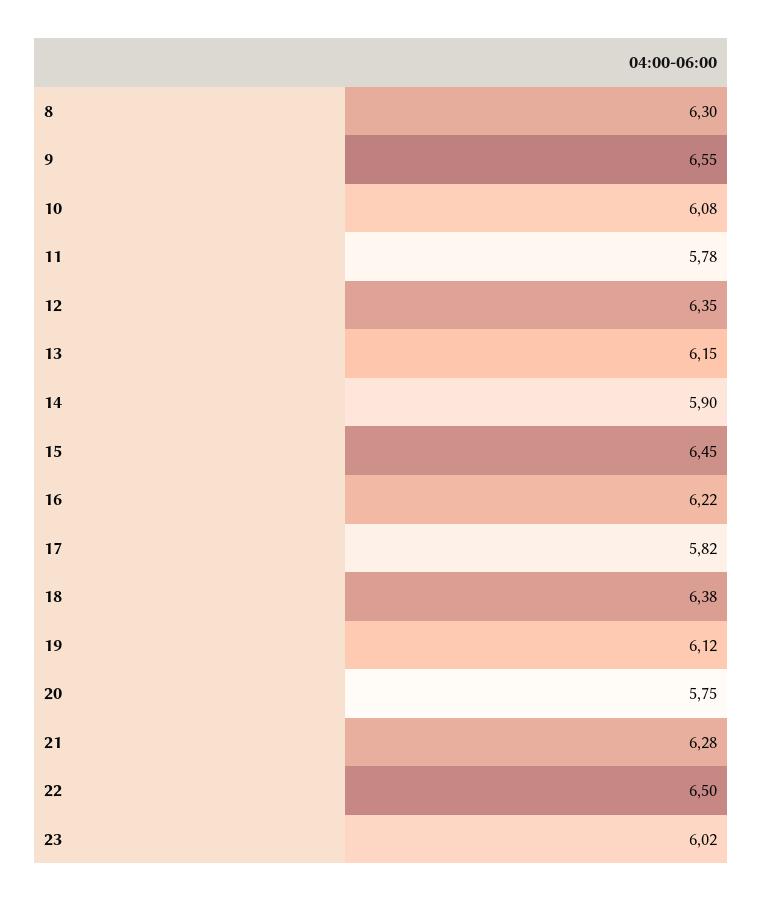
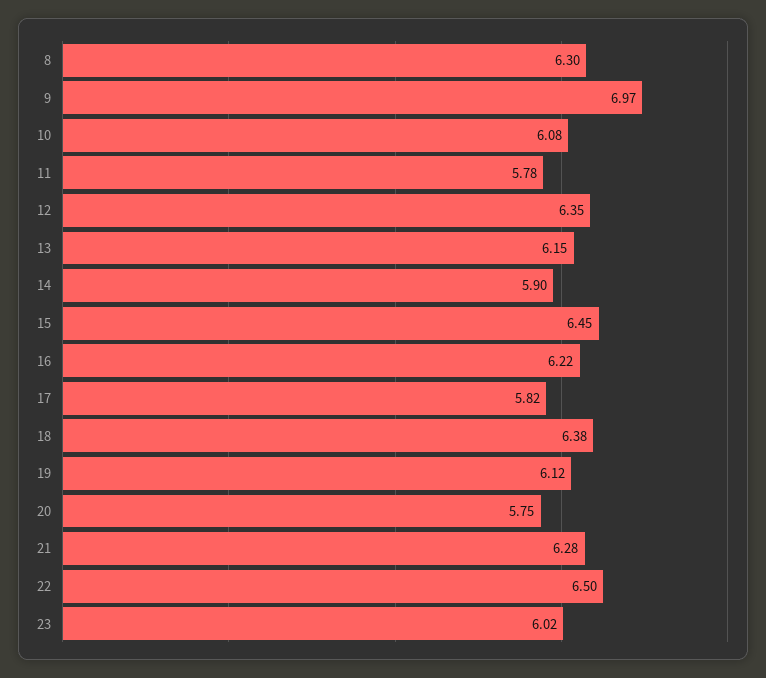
  {
    "8": 6.3,
-   "9": 6.55,
+   "9": 6.97,
    "10": 6.08,
    "11": 5.78,
    "12": 6.35,
    "13": 6.15,
    "14": 5.9,
    "15": 6.45,
    "16": 6.22,
    "17": 5.82,
    "18": 6.38,
    "19": 6.12,
    "20": 5.75,
    "21": 6.28,
    "22": 6.5,
    "23": 6.02
  }

